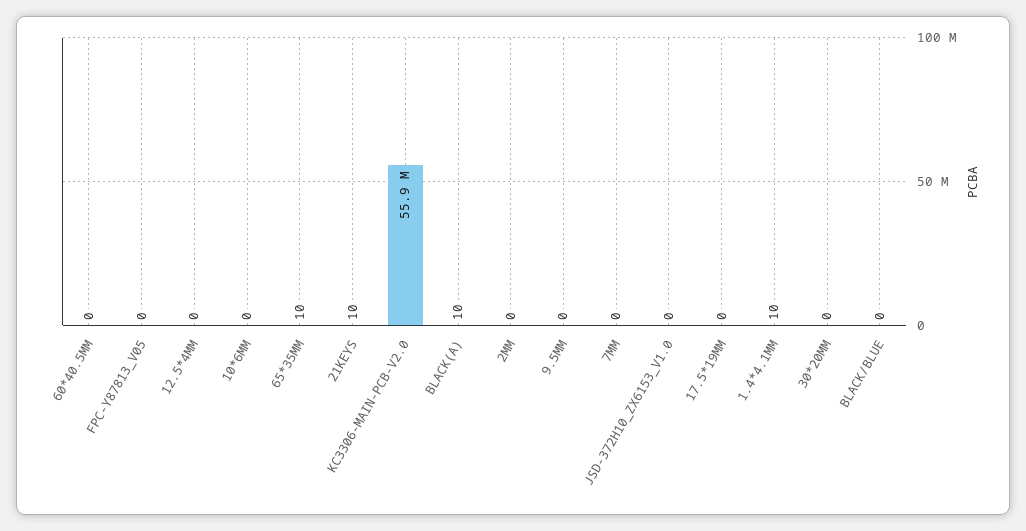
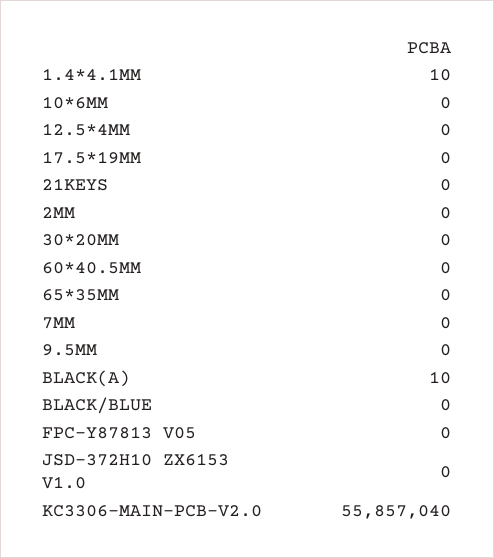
  {
    "60*40.5MM": 0,
    "FPC-Y87813_V05": 0,
    "12.5*4MM": 0,
    "10*6MM": 0,
-   "65*35MM": 10,
+   "65*35MM": 0,
-   "21KEYS": 10,
+   "21KEYS": 0,
    "KC3306-MAIN-PCB-V2.0": 55857040,
    "BLACK(A)": 10,
    "2MM": 0,
    "9.5MM": 0,
    "7MM": 0,
    "JSD-372H10_ZX6153_V1.0": 0,
    "17.5*19MM": 0,
    "1.4*4.1MM": 10,
    "30*20MM": 0,
    "BLACK/BLUE": 0
  }

